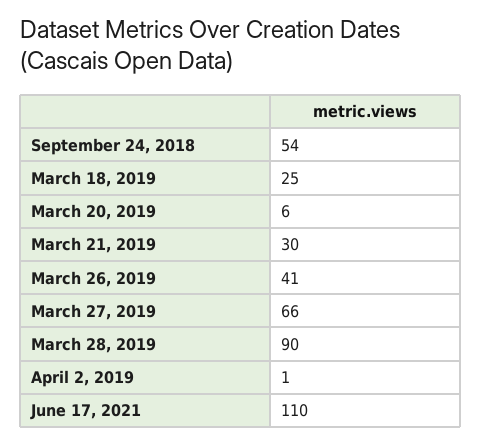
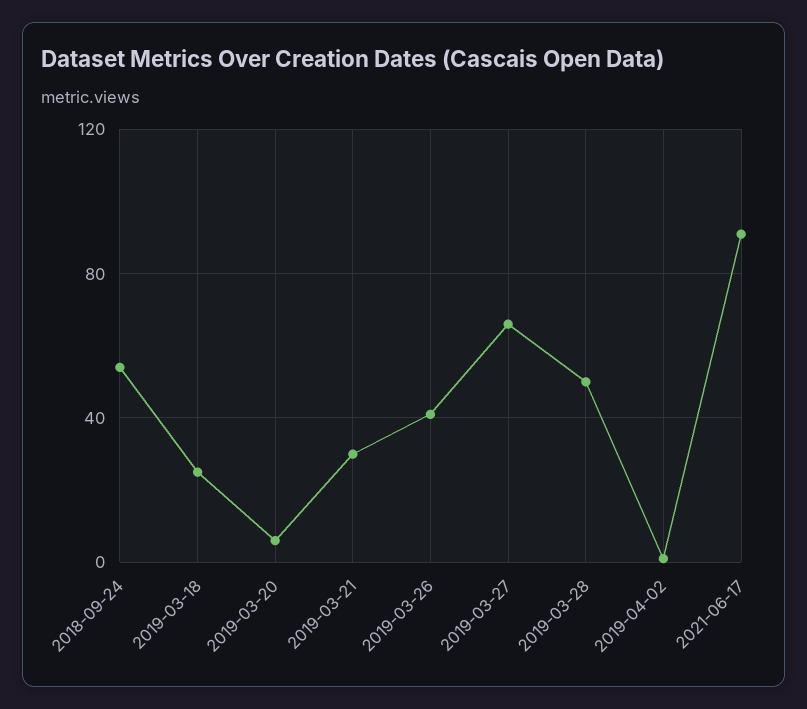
  {
    "September 24, 2018": 54,
    "March 18, 2019": 25,
    "March 20, 2019": 6,
    "March 21, 2019": 30,
    "March 26, 2019": 41,
    "March 27, 2019": 66,
-   "March 28, 2019": 90,
+   "March 28, 2019": 50,
    "April 2, 2019": 1,
-   "June 17, 2021": 110
+   "June 17, 2021": 90
  }

